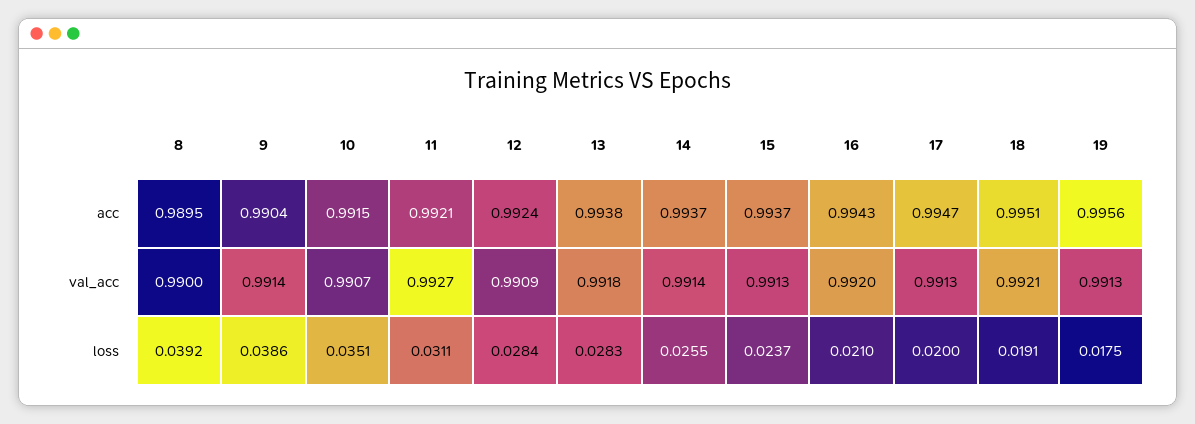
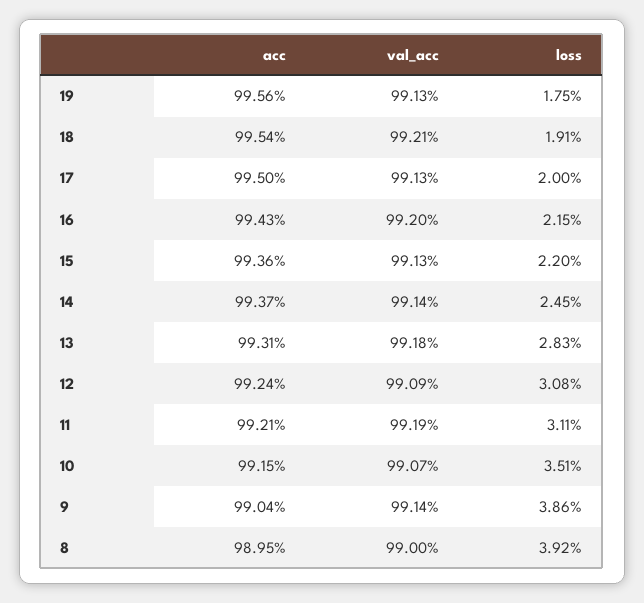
  {
    "8": {
      "acc": 0.9895,
      "val_acc": 0.99,
      "loss": 0.0392
    },
    "9": {
      "acc": 0.9904,
      "val_acc": 0.9914,
      "loss": 0.0386
    },
    "10": {
      "acc": 0.9915,
      "val_acc": 0.9907,
      "loss": 0.0351
    },
    "11": {
      "acc": 0.9921,
-     "val_acc": 0.9927,
+     "val_acc": 0.9919,
      "loss": 0.0311
    },
    "12": {
      "acc": 0.9924,
      "val_acc": 0.9909,
-     "loss": 0.0284
+     "loss": 0.0308
    },
    "13": {
-     "acc": 0.9938,
+     "acc": 0.9931,
      "val_acc": 0.9918,
      "loss": 0.0283
    },
    "14": {
      "acc": 0.9937,
      "val_acc": 0.9914,
-     "loss": 0.0255
+     "loss": 0.0245
    },
    "15": {
-     "acc": 0.9937,
+     "acc": 0.9936,
      "val_acc": 0.9913,
-     "loss": 0.0237
+     "loss": 0.022
    },
    "16": {
      "acc": 0.9943,
      "val_acc": 0.992,
-     "loss": 0.021
+     "loss": 0.0215
    },
    "17": {
-     "acc": 0.9947,
+     "acc": 0.995,
      "val_acc": 0.9913,
      "loss": 0.02
    },
    "18": {
-     "acc": 0.9951,
+     "acc": 0.9954,
      "val_acc": 0.9921,
      "loss": 0.0191
    },
    "19": {
      "acc": 0.9956,
      "val_acc": 0.9913,
      "loss": 0.0175
    }
  }

